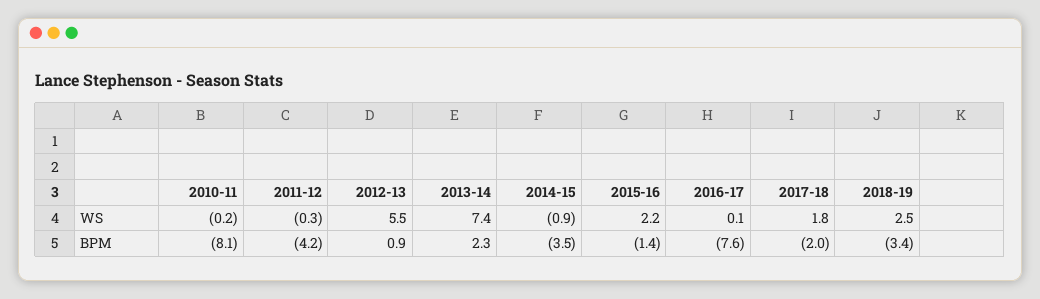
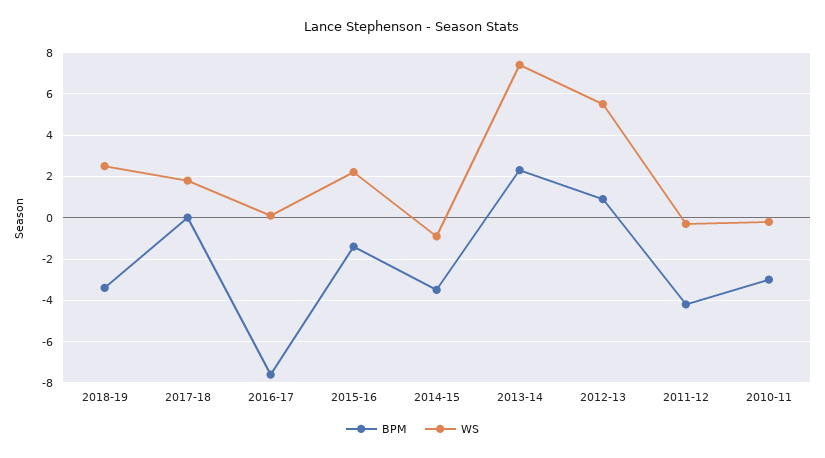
  {
    "WS": {
      "2010-11": -0.2,
      "2011-12": -0.3,
      "2012-13": 5.5,
      "2013-14": 7.4,
      "2014-15": -0.9,
      "2015-16": 2.2,
      "2016-17": 0.1,
      "2017-18": 1.8,
      "2018-19": 2.5
    },
    "BPM": {
-     "2010-11": -8.1,
+     "2010-11": -3,
      "2011-12": -4.2,
      "2012-13": 0.9,
      "2013-14": 2.3,
      "2014-15": -3.5,
      "2015-16": -1.4,
      "2016-17": -7.6,
-     "2017-18": -2,
+     "2017-18": 0,
      "2018-19": -3.4
    }
  }

